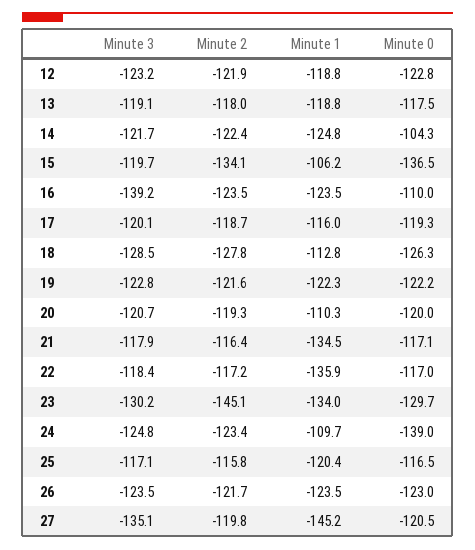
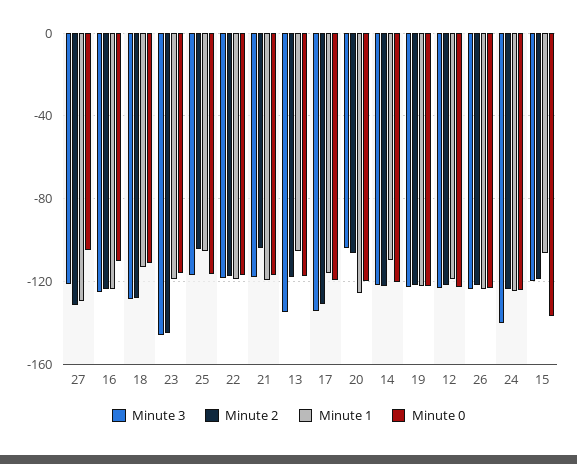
  {
    "Minute 3": {
      "12": -123.2,
-     "13": -119.1,
+     "13": -135,
      "14": -121.7,
      "15": -119.7,
-     "16": -139.2,
+     "16": -125,
-     "17": -120.1,
+     "17": -135,
      "18": -128.5,
      "19": -122.8,
-     "20": -120.7,
+     "20": -105,
      "21": -117.9,
      "22": -118.4,
-     "23": -130.2,
+     "23": -145,
-     "24": -124.8,
+     "24": -140,
      "25": -117.1,
      "26": -123.5,
-     "27": -135.1
+     "27": -120
    },
    "Minute 2": {
      "12": -121.9,
      "13": -118,
      "14": -122.4,
-     "15": -134.1,
+     "15": -120,
      "16": -123.5,
-     "17": -118.7,
+     "17": -130,
      "18": -127.8,
      "19": -121.6,
-     "20": -119.3,
+     "20": -105,
-     "21": -116.4,
+     "21": -105,
      "22": -117.2,
      "23": -145.1,
      "24": -123.4,
-     "25": -115.8,
+     "25": -105,
      "26": -121.7,
-     "27": -119.8
+     "27": -130
    },
    "Minute 1": {
      "12": -118.8,
-     "13": -118.8,
+     "13": -105,
-     "14": -124.8,
+     "14": -110,
      "15": -106.2,
      "16": -123.5,
      "17": -116,
      "18": -112.8,
      "19": -122.3,
-     "20": -110.3,
+     "20": -125,
-     "21": -134.5,
+     "21": -120,
-     "22": -135.9,
+     "22": -120,
-     "23": -134,
+     "23": -120,
-     "24": -109.7,
+     "24": -125,
-     "25": -120.4,
+     "25": -105,
      "26": -123.5,
-     "27": -145.2
+     "27": -130
    },
    "Minute 0": {
      "12": -122.8,
      "13": -117.5,
-     "14": -104.3,
+     "14": -120,
      "15": -136.5,
      "16": -110,
      "17": -119.3,
-     "18": -126.3,
+     "18": -110,
      "19": -122.2,
      "20": -120,
      "21": -117.1,
      "22": -117,
-     "23": -129.7,
+     "23": -115,
-     "24": -139,
+     "24": -125,
      "25": -116.5,
      "26": -123,
-     "27": -120.5
+     "27": -105
    }
  }

